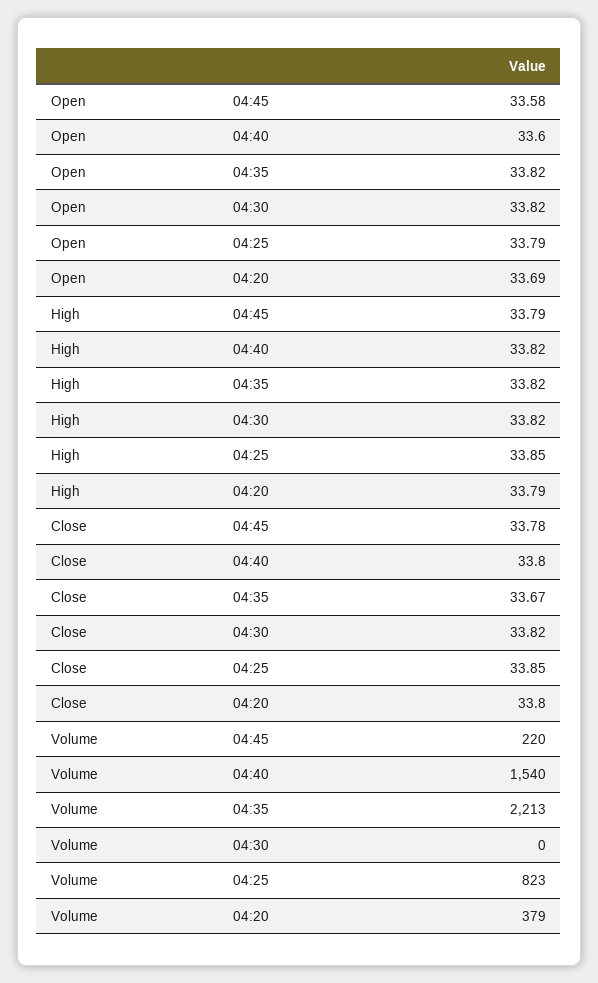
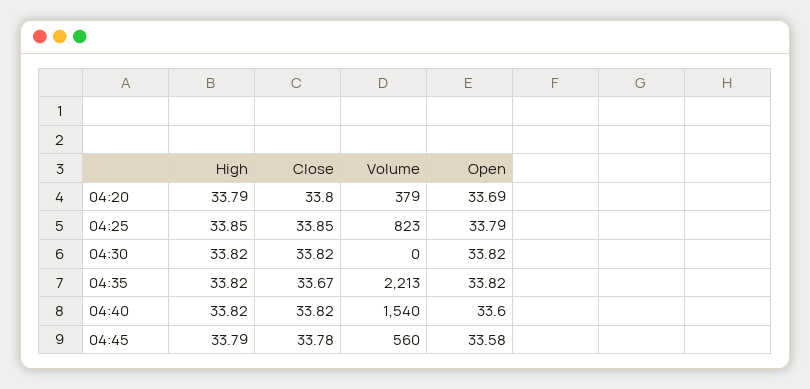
  {
    "Open": {
      "04:45": 33.58,
      "04:40": 33.6,
      "04:35": 33.82,
      "04:30": 33.82,
      "04:25": 33.79,
      "04:20": 33.69
    },
    "High": {
      "04:45": 33.79,
      "04:40": 33.82,
      "04:35": 33.82,
      "04:30": 33.82,
      "04:25": 33.85,
      "04:20": 33.79
    },
    "Close": {
      "04:45": 33.78,
-     "04:40": 33.8,
+     "04:40": 33.82,
      "04:35": 33.67,
      "04:30": 33.82,
      "04:25": 33.85,
      "04:20": 33.8
    },
    "Volume": {
-     "04:45": 220,
+     "04:45": 560,
      "04:40": 1540,
      "04:35": 2213,
      "04:30": 0,
      "04:25": 823,
      "04:20": 379
    }
  }

